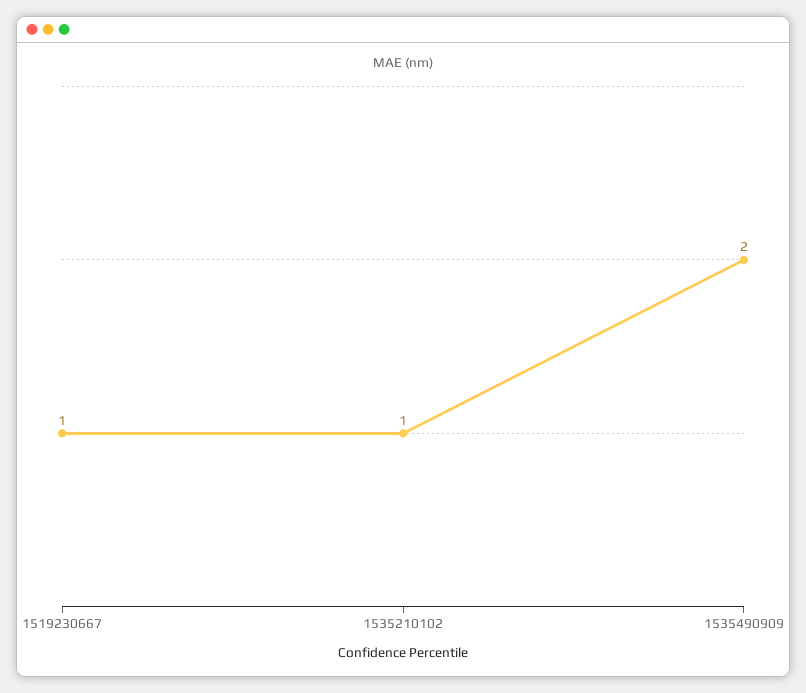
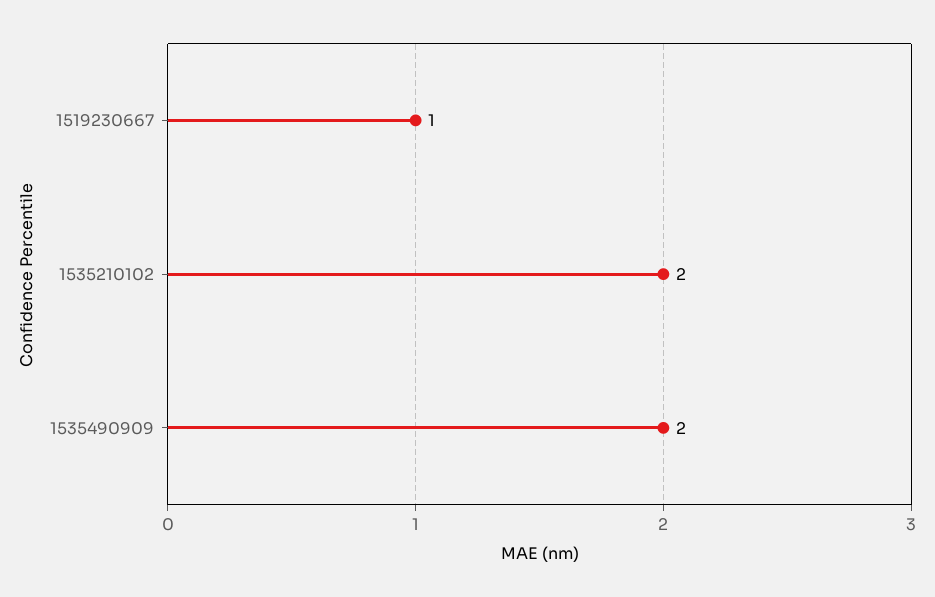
  {
    "1519230667": 1,
-   "1535210102": 1,
+   "1535210102": 2,
    "1535490909": 2
  }

